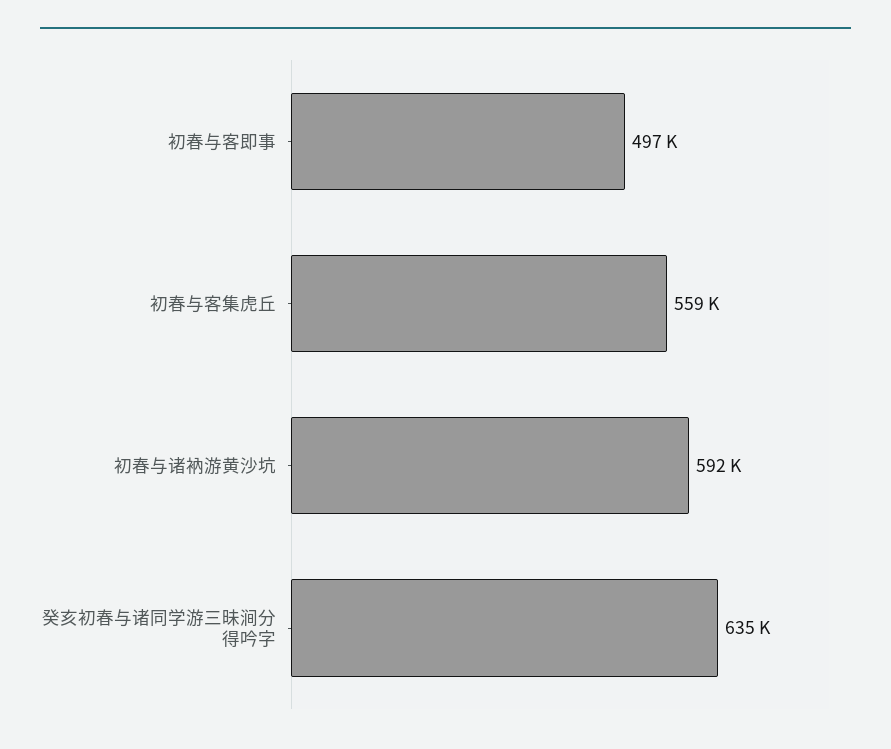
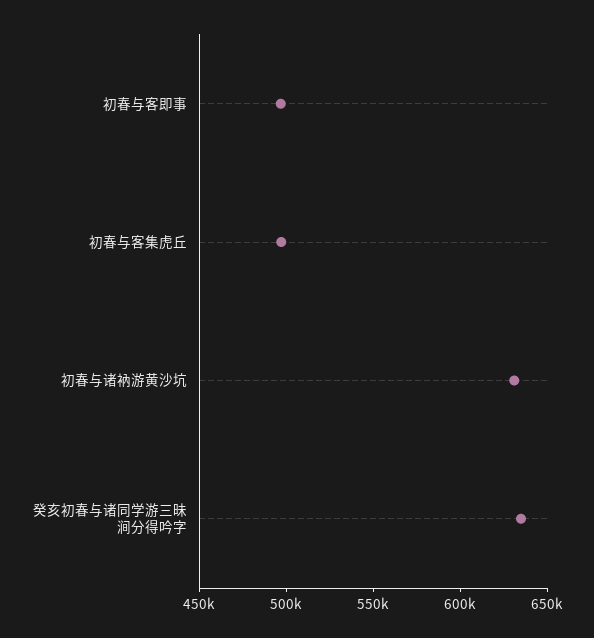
  {
    "初春与客即事": 497000,
-   "初春与客集虎丘": 559000,
+   "初春与客集虎丘": 500000,
-   "初春与诸衲游黄沙坑": 592000,
+   "初春与诸衲游黄沙坑": 630000,
    "癸亥初春与诸同学游三昧涧分得吟字": 635000
  }

